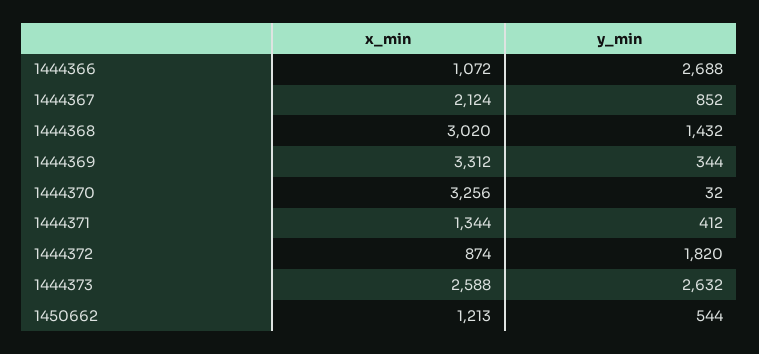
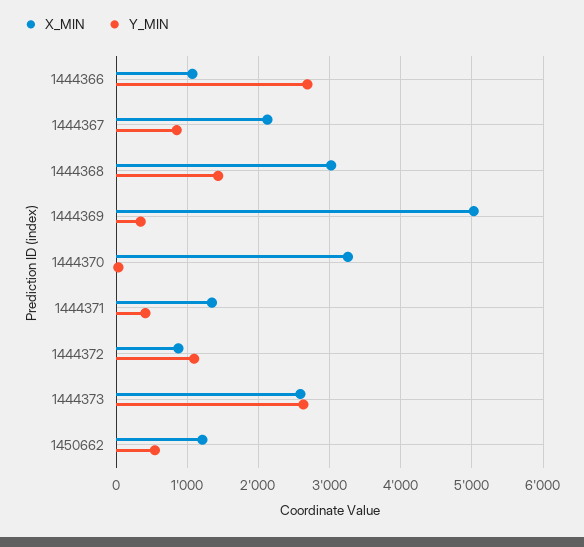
  {
    "x_min": {
      "1444366": 1072,
      "1444367": 2124,
      "1444368": 3020,
-     "1444369": 3312,
+     "1444369": 5000,
      "1444370": 3256,
      "1444371": 1344,
      "1444372": 874,
      "1444373": 2588,
      "1450662": 1213
    },
    "y_min": {
      "1444366": 2688,
      "1444367": 852,
      "1444368": 1432,
      "1444369": 344,
      "1444370": 32,
      "1444371": 412,
-     "1444372": 1820,
+     "1444372": 1100,
      "1444373": 2632,
      "1450662": 544
    }
  }

